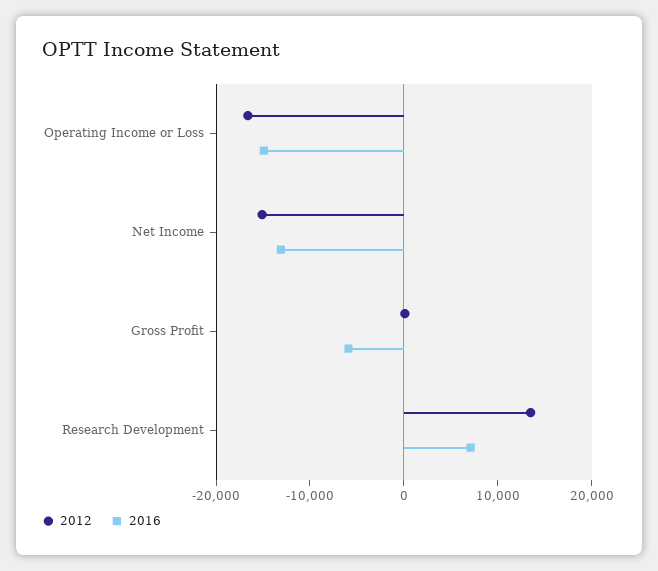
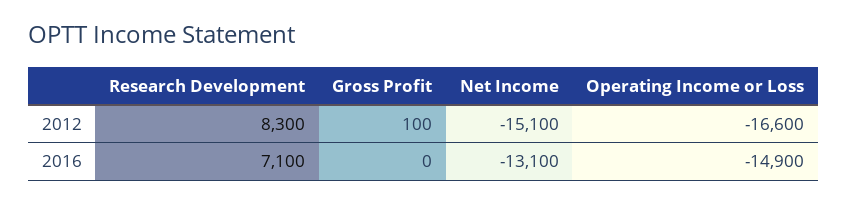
  {
    "2012": {
      "Operating Income or Loss": -16600,
      "Net Income": -15100,
      "Gross Profit": 100,
-     "Research Development": 14000
+     "Research Development": 8300
    },
    "2016": {
      "Operating Income or Loss": -14900,
      "Net Income": -13100,
-     "Gross Profit": -6000,
+     "Gross Profit": 0,
      "Research Development": 7100
    }
  }

